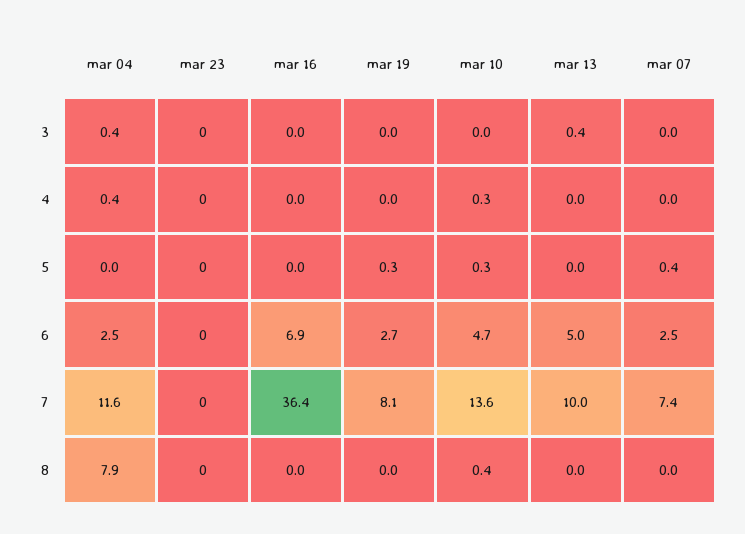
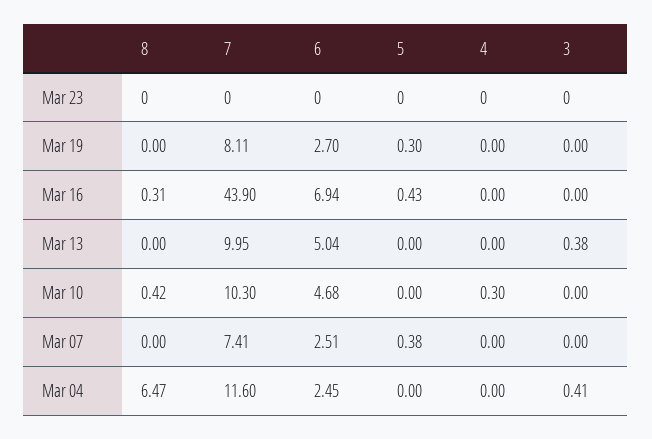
  {
    "mar 04": {
      "3": 0.41,
-     "4": 0.4,
+     "4": 0,
      "5": 0,
      "6": 2.45,
      "7": 11.6,
-     "8": 7.9
+     "8": 6.47
    },
    "mar 23": {
      "3": 0,
      "4": 0,
      "5": 0,
      "6": 0,
      "7": 0,
      "8": 0
    },
    "mar 16": {
      "3": 0,
      "4": 0,
-     "5": 0,
+     "5": 0.43,
      "6": 6.94,
-     "7": 36.4,
+     "7": 43.9,
-     "8": 0
+     "8": 0.31
    },
    "mar 19": {
      "3": 0,
      "4": 0,
      "5": 0.3,
      "6": 2.7,
      "7": 8.11,
      "8": 0
    },
    "mar 10": {
      "3": 0,
      "4": 0.3,
-     "5": 0.3,
+     "5": 0,
      "6": 4.68,
-     "7": 13.6,
+     "7": 10.3,
      "8": 0.42
    },
    "mar 13": {
      "3": 0.38,
      "4": 0,
      "5": 0,
      "6": 5.04,
      "7": 9.95,
      "8": 0
    },
    "mar 07": {
      "3": 0,
      "4": 0,
      "5": 0.38,
      "6": 2.51,
      "7": 7.41,
      "8": 0
    }
  }

